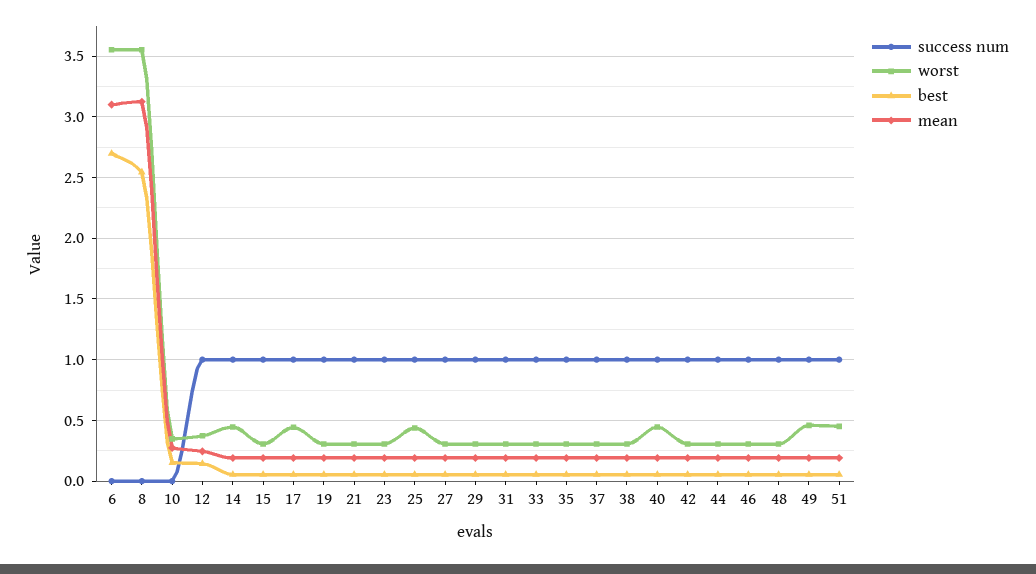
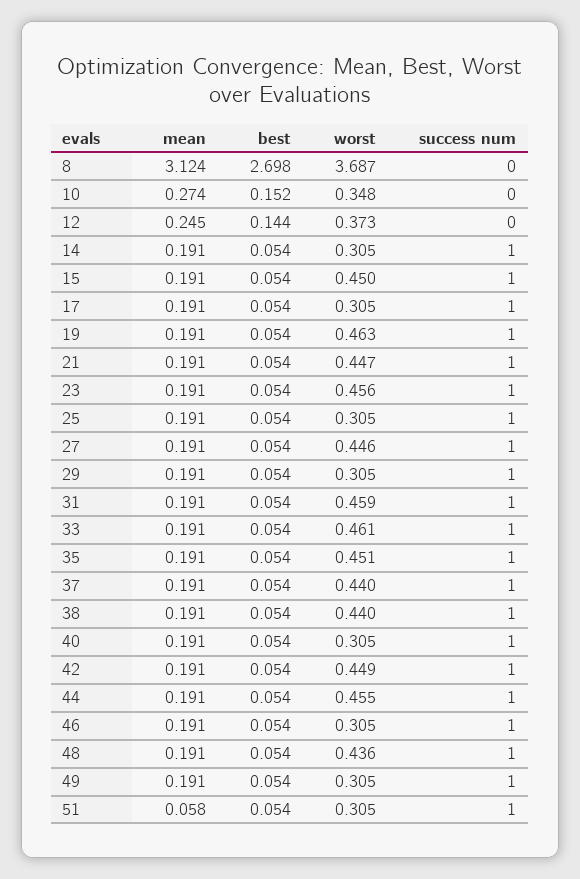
  {
    "success num": {
-     "6": 0,
      "8": 0,
      "10": 0,
-     "12": 1,
+     "12": 0,
      "14": 1,
      "15": 1,
      "17": 1,
      "19": 1,
      "21": 1,
      "23": 1,
      "25": 1,
      "27": 1,
      "29": 1,
      "31": 1,
      "33": 1,
      "35": 1,
      "37": 1,
      "38": 1,
      "40": 1,
      "42": 1,
      "44": 1,
      "46": 1,
      "48": 1,
      "49": 1,
      "51": 1
    },
    "worst": {
-     "6": 3.55,
-     "8": 3.55,
+     "8": 3.687,
      "10": 0.348,
      "12": 0.373,
-     "14": 0.45,
+     "14": 0.305,
-     "15": 0.3,
+     "15": 0.45,
-     "17": 0.45,
+     "17": 0.305,
-     "19": 0.3,
+     "19": 0.463,
-     "21": 0.3,
+     "21": 0.447,
-     "23": 0.3,
+     "23": 0.456,
-     "25": 0.45,
+     "25": 0.305,
-     "27": 0.3,
+     "27": 0.446,
      "29": 0.305,
-     "31": 0.3,
+     "31": 0.459,
-     "33": 0.3,
+     "33": 0.461,
-     "35": 0.3,
+     "35": 0.451,
-     "37": 0.3,
+     "37": 0.44,
-     "38": 0.3,
+     "38": 0.44,
-     "40": 0.45,
+     "40": 0.305,
-     "42": 0.3,
+     "42": 0.449,
-     "44": 0.3,
+     "44": 0.455,
      "46": 0.305,
-     "48": 0.3,
+     "48": 0.436,
-     "49": 0.45,
+     "49": 0.305,
-     "51": 0.45
+     "51": 0.305
    },
    "best": {
-     "6": 2.7,
-     "8": 2.55,
+     "8": 2.698,
      "10": 0.152,
      "12": 0.144,
      "14": 0.054,
      "15": 0.054,
      "17": 0.054,
      "19": 0.054,
      "21": 0.054,
      "23": 0.054,
      "25": 0.054,
      "27": 0.054,
      "29": 0.054,
      "31": 0.054,
      "33": 0.054,
      "35": 0.054,
      "37": 0.054,
      "38": 0.054,
      "40": 0.054,
      "42": 0.054,
      "44": 0.054,
      "46": 0.054,
      "48": 0.054,
      "49": 0.054,
      "51": 0.054
    },
    "mean": {
-     "6": 3.1,
      "8": 3.124,
      "10": 0.274,
      "12": 0.245,
      "14": 0.191,
      "15": 0.191,
      "17": 0.191,
      "19": 0.191,
      "21": 0.191,
      "23": 0.191,
      "25": 0.191,
      "27": 0.191,
      "29": 0.191,
      "31": 0.191,
      "33": 0.191,
      "35": 0.191,
      "37": 0.191,
      "38": 0.191,
      "40": 0.191,
      "42": 0.191,
      "44": 0.191,
      "46": 0.191,
      "48": 0.191,
      "49": 0.191,
-     "51": 0.2
+     "51": 0.058
    }
  }

